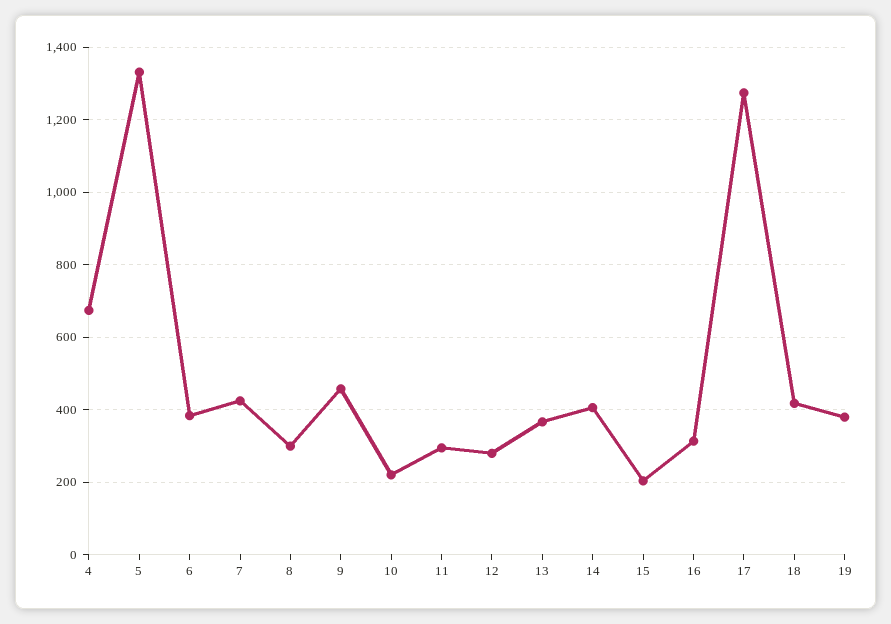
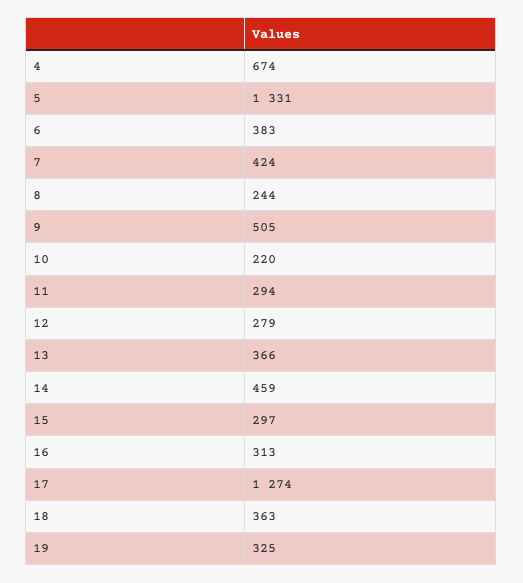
  {
    "4": 674,
    "5": 1331,
    "6": 383,
    "7": 424,
-   "8": 300,
+   "8": 244,
-   "9": 460,
+   "9": 505,
    "10": 220,
    "11": 294,
    "12": 279,
    "13": 366,
-   "14": 400,
+   "14": 459,
-   "15": 200,
+   "15": 297,
    "16": 313,
    "17": 1274,
-   "18": 420,
+   "18": 363,
-   "19": 380
+   "19": 325
  }

